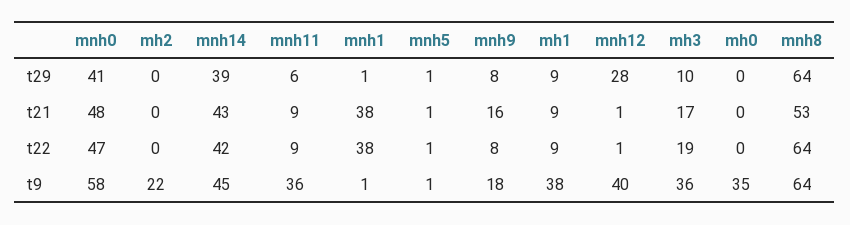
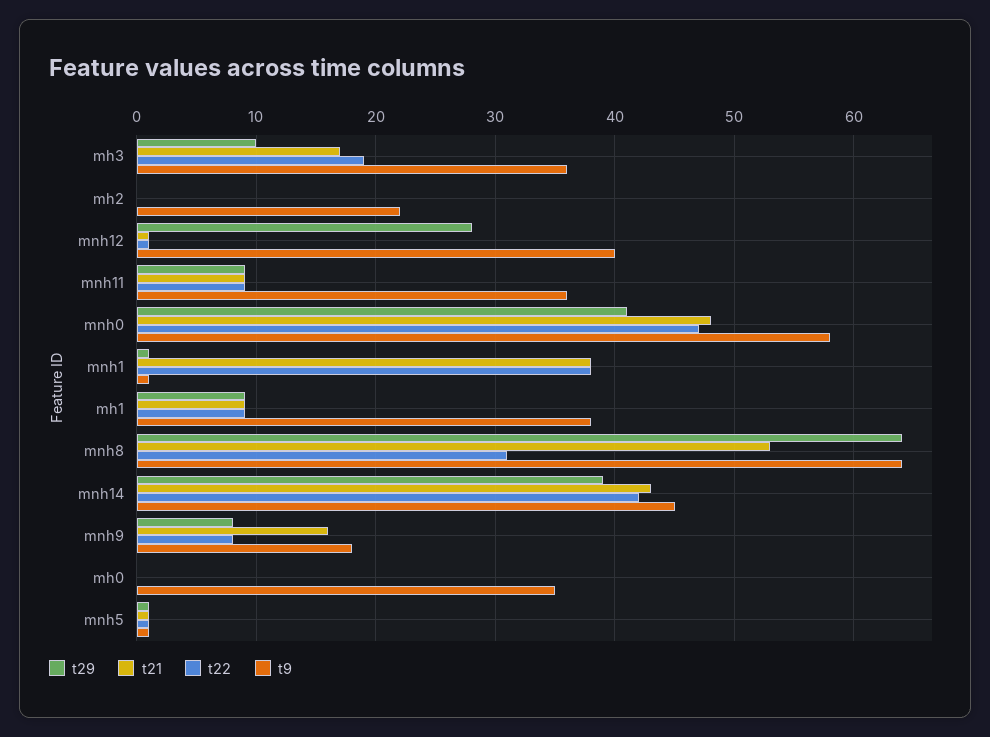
  {
    "t29": {
      "mnh0": 41,
      "mh2": 0,
      "mnh14": 39,
-     "mnh11": 6,
+     "mnh11": 9,
      "mnh1": 1,
      "mnh5": 1,
      "mnh9": 8,
      "mh1": 9,
      "mnh12": 28,
      "mh3": 10,
      "mh0": 0,
      "mnh8": 64
    },
    "t21": {
      "mnh0": 48,
      "mh2": 0,
      "mnh14": 43,
      "mnh11": 9,
      "mnh1": 38,
      "mnh5": 1,
      "mnh9": 16,
      "mh1": 9,
      "mnh12": 1,
      "mh3": 17,
      "mh0": 0,
      "mnh8": 53
    },
    "t22": {
      "mnh0": 47,
      "mh2": 0,
      "mnh14": 42,
      "mnh11": 9,
      "mnh1": 38,
      "mnh5": 1,
      "mnh9": 8,
      "mh1": 9,
      "mnh12": 1,
      "mh3": 19,
      "mh0": 0,
-     "mnh8": 64
+     "mnh8": 31
    },
    "t9": {
      "mnh0": 58,
      "mh2": 22,
      "mnh14": 45,
      "mnh11": 36,
      "mnh1": 1,
      "mnh5": 1,
      "mnh9": 18,
      "mh1": 38,
      "mnh12": 40,
      "mh3": 36,
      "mh0": 35,
      "mnh8": 64
    }
  }

